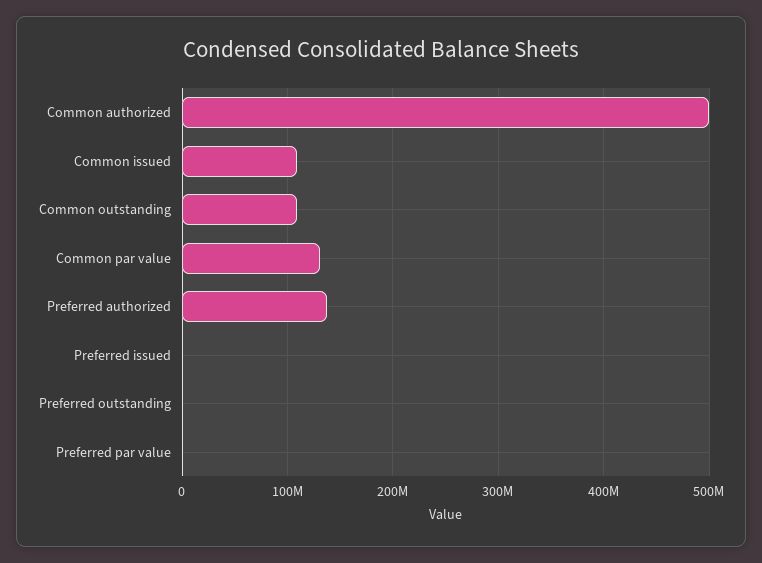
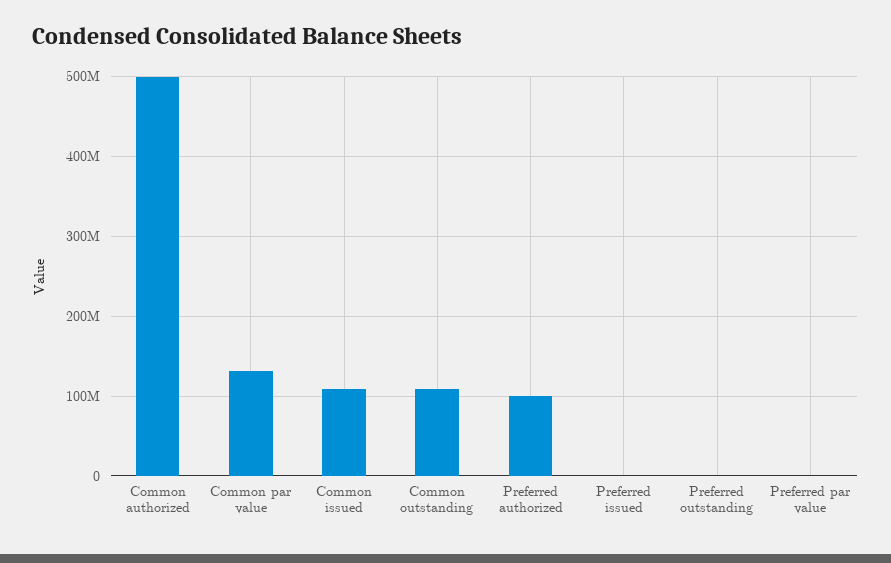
  {
    "Common authorized": 500000000,
    "Common issued": 110000000,
    "Common outstanding": 110000000,
    "Common par value": 130000000,
-   "Preferred authorized": 140000000,
+   "Preferred authorized": 100000000,
    "Preferred issued": 0,
    "Preferred outstanding": 0,
    "Preferred par value": 0
  }

